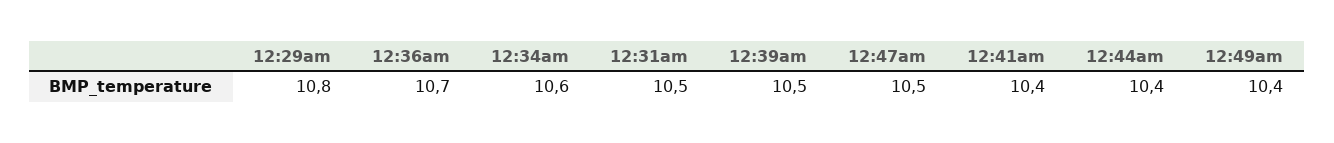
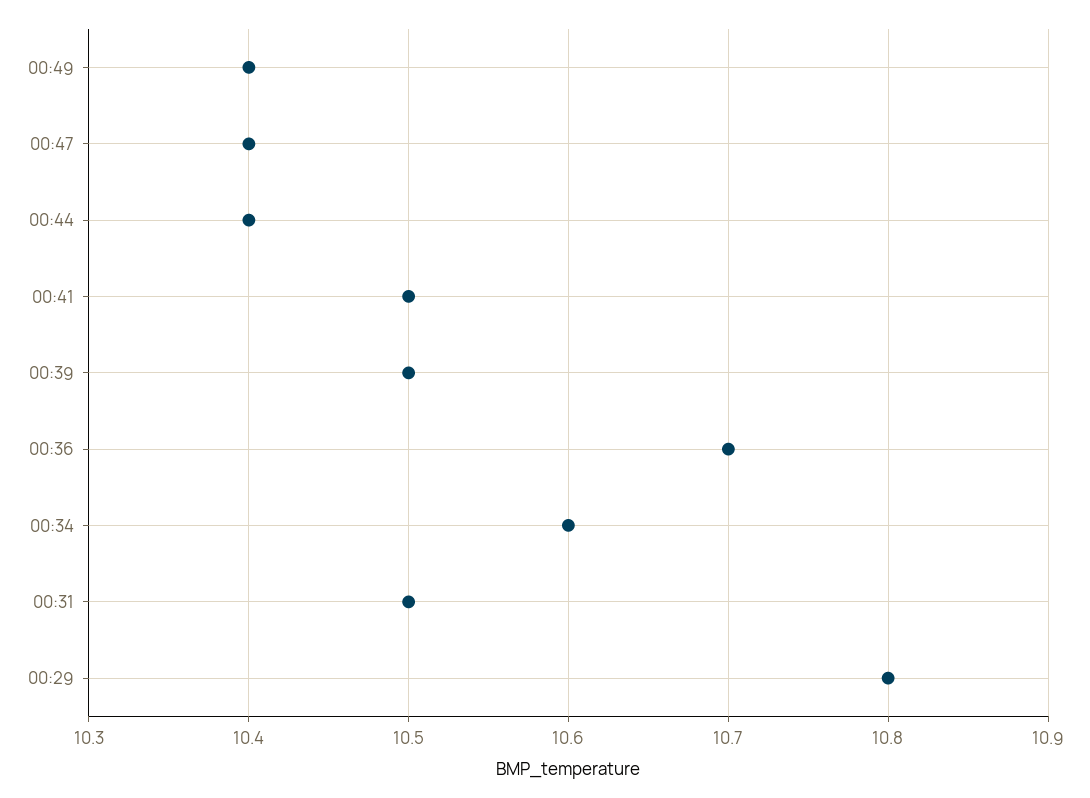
  {
    "12:29am": 10.8,
    "12:36am": 10.7,
    "12:34am": 10.6,
    "12:31am": 10.5,
    "12:39am": 10.5,
-   "12:47am": 10.5,
+   "12:47am": 10.4,
-   "12:41am": 10.4,
+   "12:41am": 10.5,
    "12:44am": 10.4,
    "12:49am": 10.4
  }

